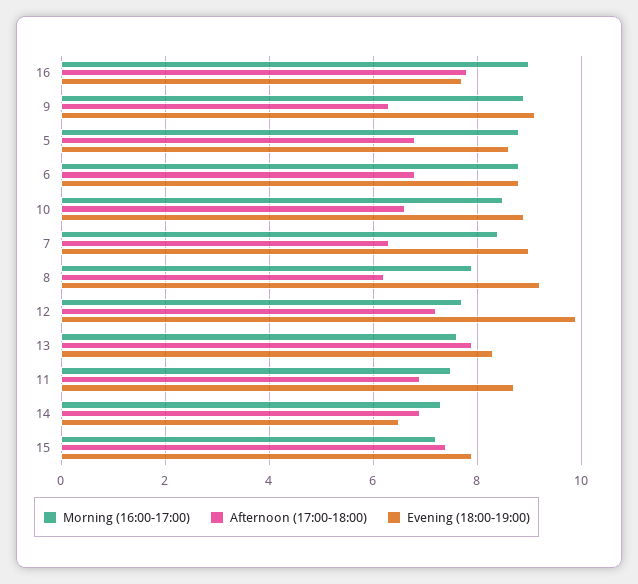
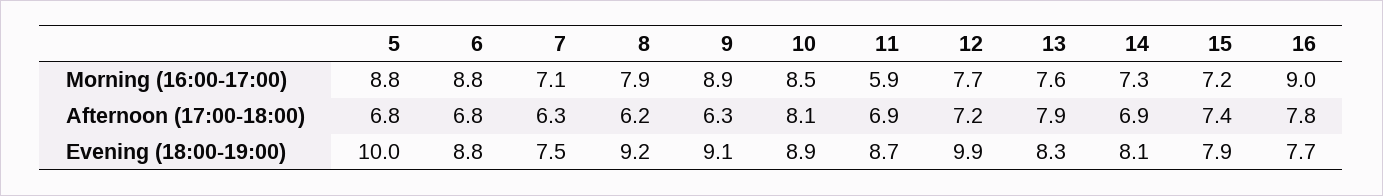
  {
    "Morning (16:00-17:00)": {
      "16": 9,
      "9": 8.9,
      "5": 8.8,
      "6": 8.8,
      "10": 8.5,
-     "7": 8.5,
+     "7": 7.1,
      "8": 7.9,
      "12": 7.7,
      "13": 7.6,
-     "11": 7.5,
+     "11": 5.9,
      "14": 7.3,
      "15": 7.2
    },
    "Afternoon (17:00-18:00)": {
      "16": 7.8,
      "9": 6.3,
      "5": 6.8,
      "6": 6.8,
-     "10": 6.5,
+     "10": 8.1,
      "7": 6.3,
      "8": 6.2,
      "12": 7.2,
      "13": 7.9,
      "11": 6.9,
      "14": 6.9,
      "15": 7.4
    },
    "Evening (18:00-19:00)": {
      "16": 7.7,
      "9": 9.1,
-     "5": 8.5,
+     "5": 10,
      "6": 8.8,
      "10": 8.9,
-     "7": 9,
+     "7": 7.5,
      "8": 9.2,
      "12": 9.9,
      "13": 8.3,
      "11": 8.7,
-     "14": 6.5,
+     "14": 8.1,
      "15": 7.9
    }
  }

